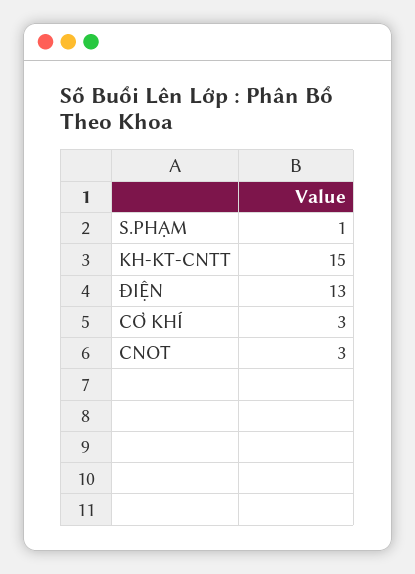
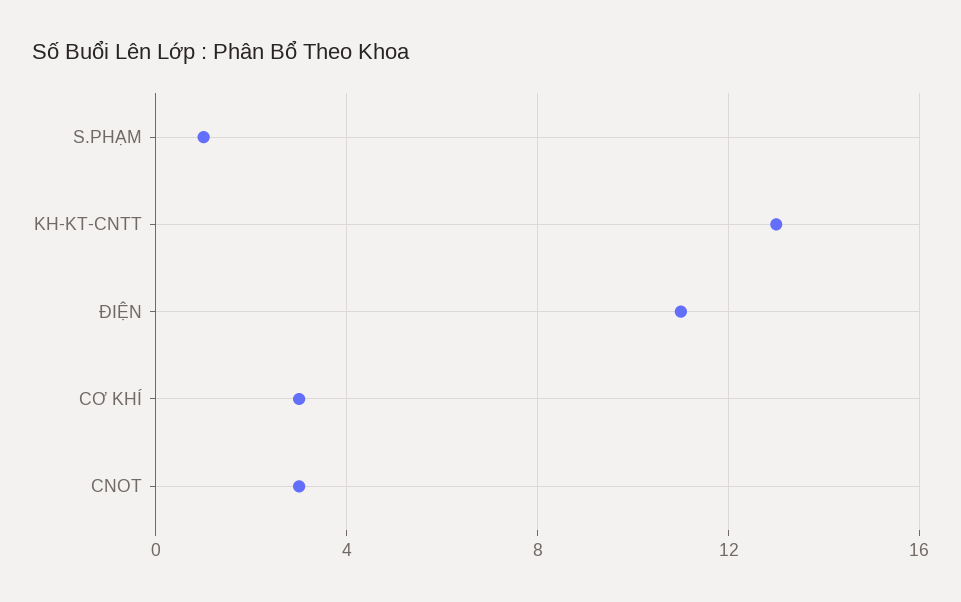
  {
    "S.PHẠM": 1,
-   "KH-KT-CNTT": 15,
+   "KH-KT-CNTT": 13,
-   "ĐIỆN": 13,
+   "ĐIỆN": 11,
    "CƠ KHÍ": 3,
    "CNOT": 3
  }

